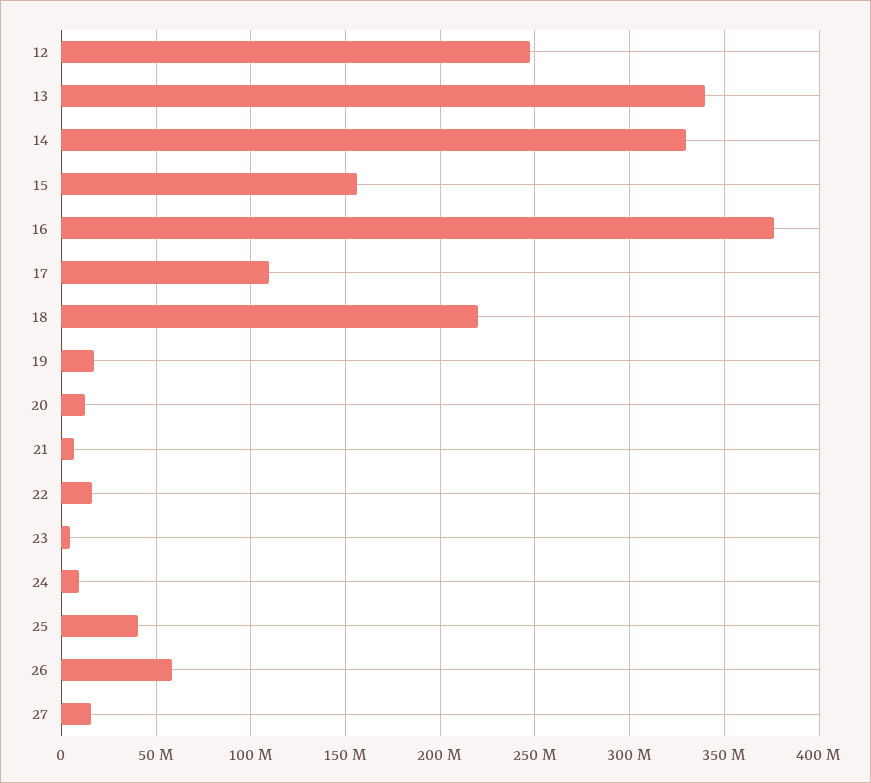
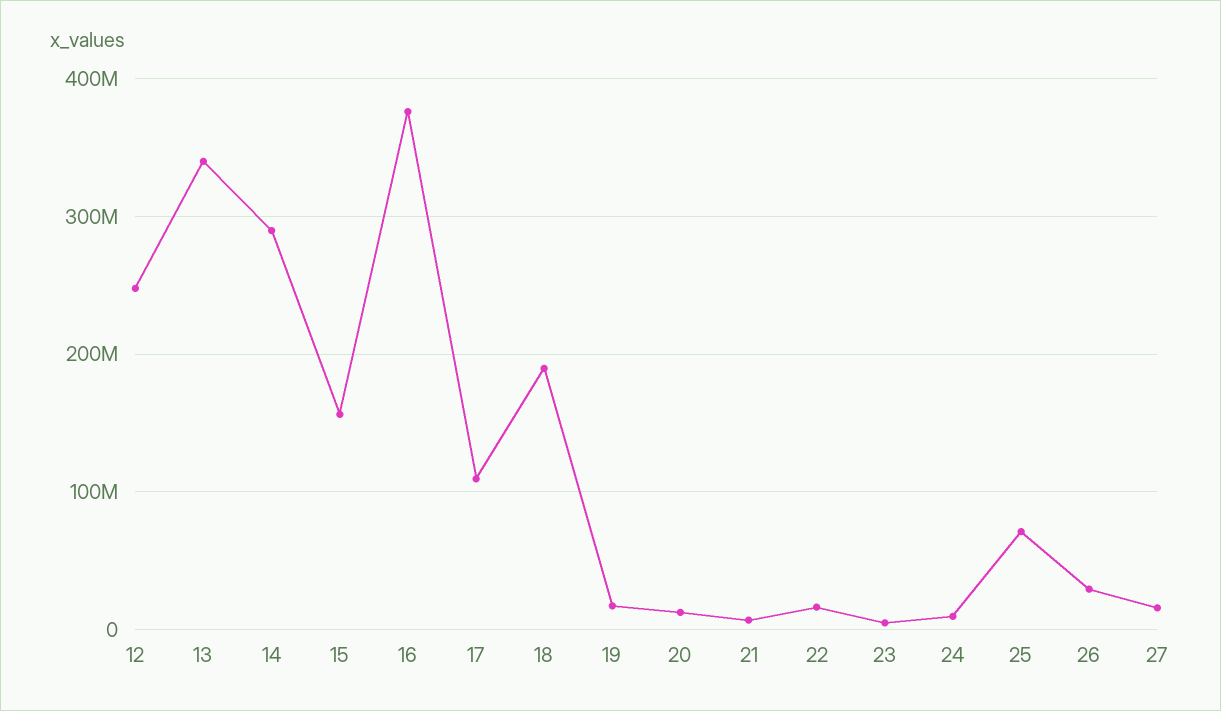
  {
    "12": 250000000,
    "13": 340000000,
-   "14": 330000000,
+   "14": 290000000,
    "15": 155000000,
    "16": 375000000,
    "17": 110000000,
-   "18": 220000000,
+   "18": 190000000,
    "19": 15000000,
    "20": 10000000,
    "21": 5000000,
    "22": 15000000,
    "23": 5000000,
    "24": 10000000,
-   "25": 40000000,
+   "25": 70000000,
-   "26": 60000000,
+   "26": 30000000,
    "27": 15000000
  }

